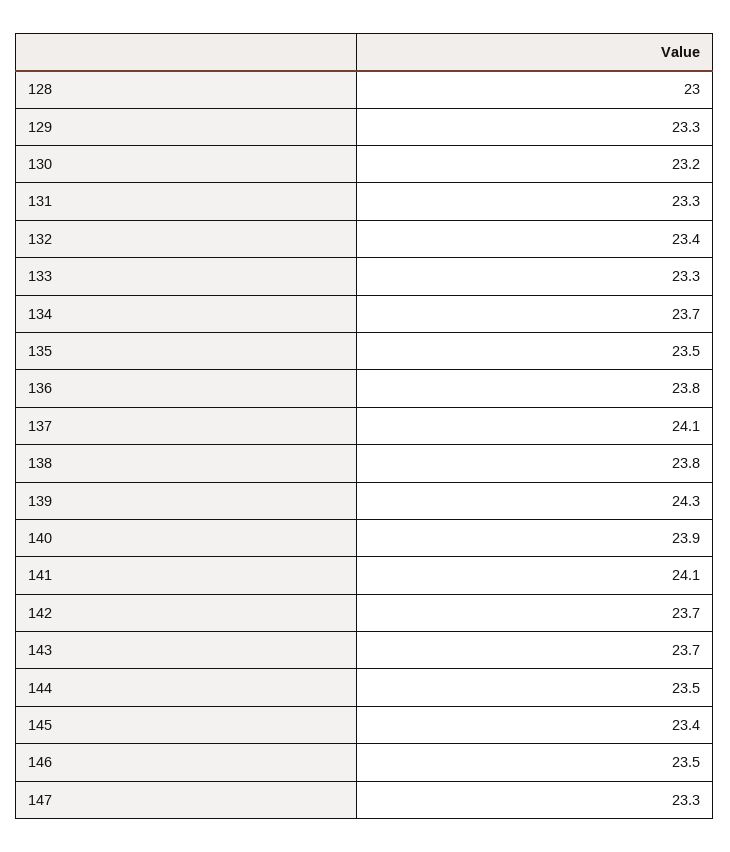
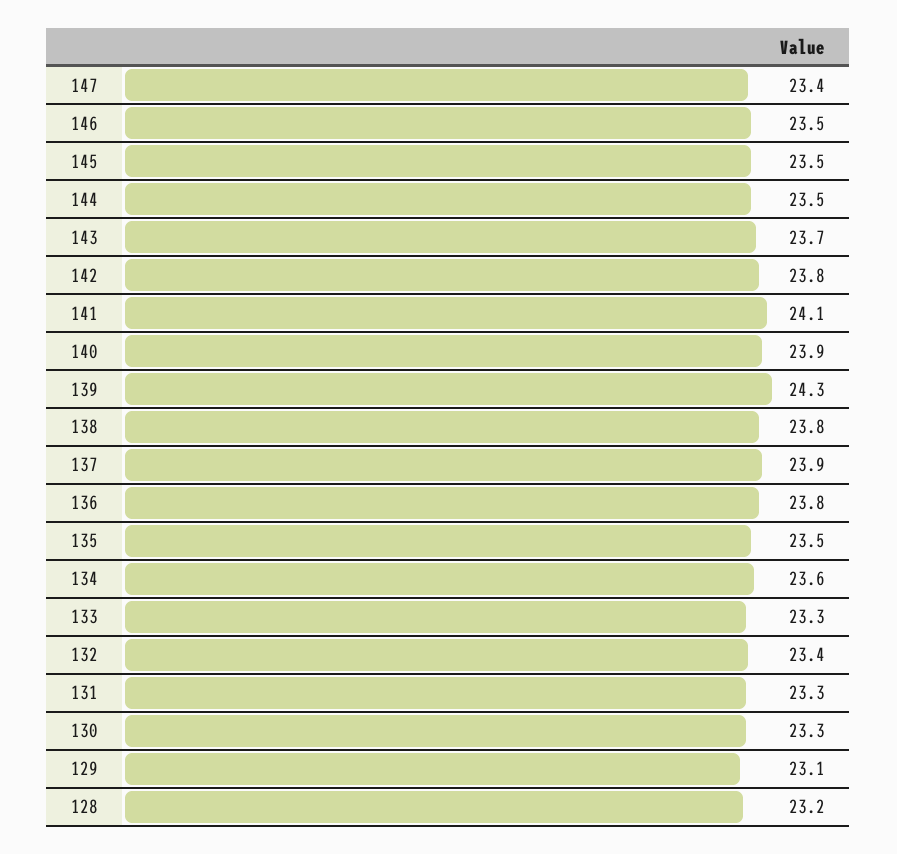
  {
-   "128": 23,
+   "128": 23.2,
-   "129": 23.3,
+   "129": 23.1,
-   "130": 23.2,
+   "130": 23.3,
    "131": 23.3,
    "132": 23.4,
    "133": 23.3,
-   "134": 23.7,
+   "134": 23.6,
    "135": 23.5,
    "136": 23.8,
-   "137": 24.1,
+   "137": 23.9,
    "138": 23.8,
    "139": 24.3,
    "140": 23.9,
    "141": 24.1,
-   "142": 23.7,
+   "142": 23.8,
    "143": 23.7,
    "144": 23.5,
-   "145": 23.4,
+   "145": 23.5,
    "146": 23.5,
-   "147": 23.3
+   "147": 23.4
  }

